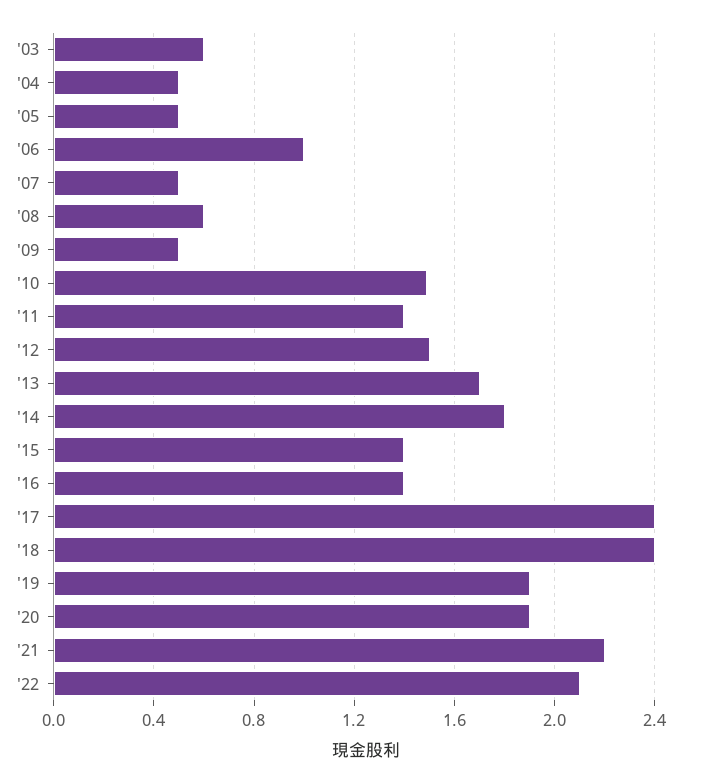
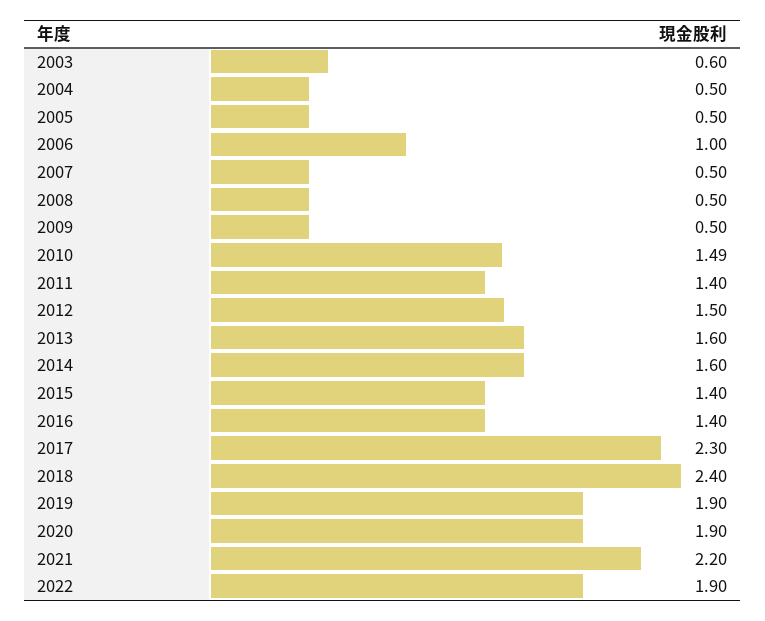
  {
    "'03": 0.6,
    "'04": 0.5,
    "'05": 0.5,
    "'06": 1,
    "'07": 0.5,
-   "'08": 0.6,
+   "'08": 0.5,
    "'09": 0.5,
    "'10": 1.49,
    "'11": 1.4,
    "'12": 1.5,
-   "'13": 1.7,
+   "'13": 1.6,
-   "'14": 1.8,
+   "'14": 1.6,
    "'15": 1.4,
    "'16": 1.4,
-   "'17": 2.4,
+   "'17": 2.3,
    "'18": 2.4,
    "'19": 1.9,
    "'20": 1.9,
    "'21": 2.2,
-   "'22": 2.1
+   "'22": 1.9
  }

